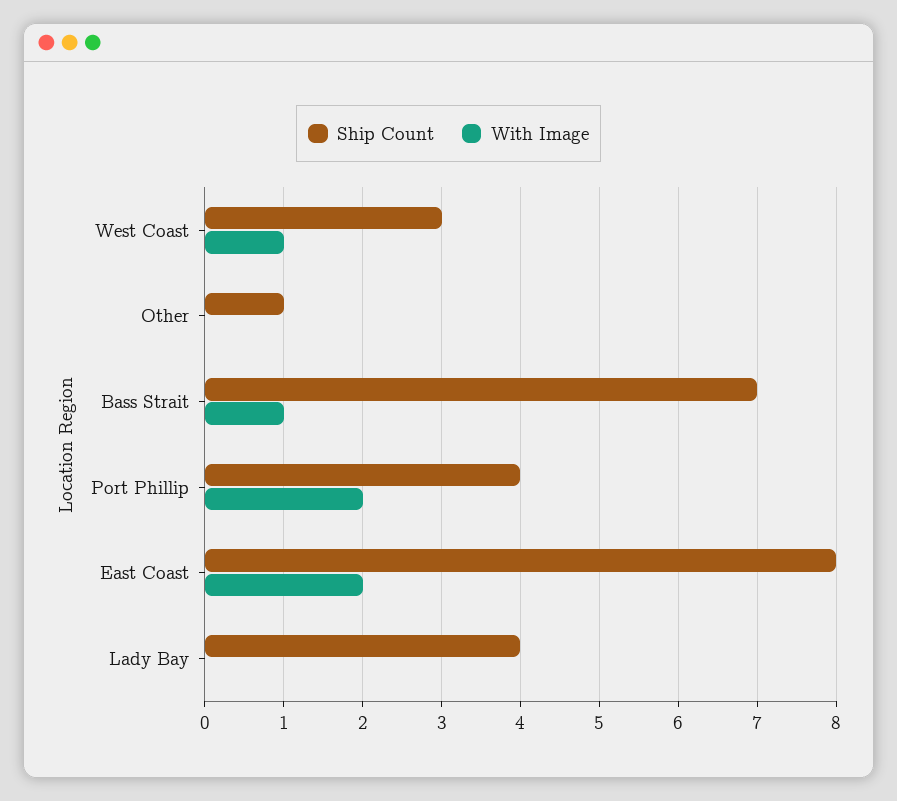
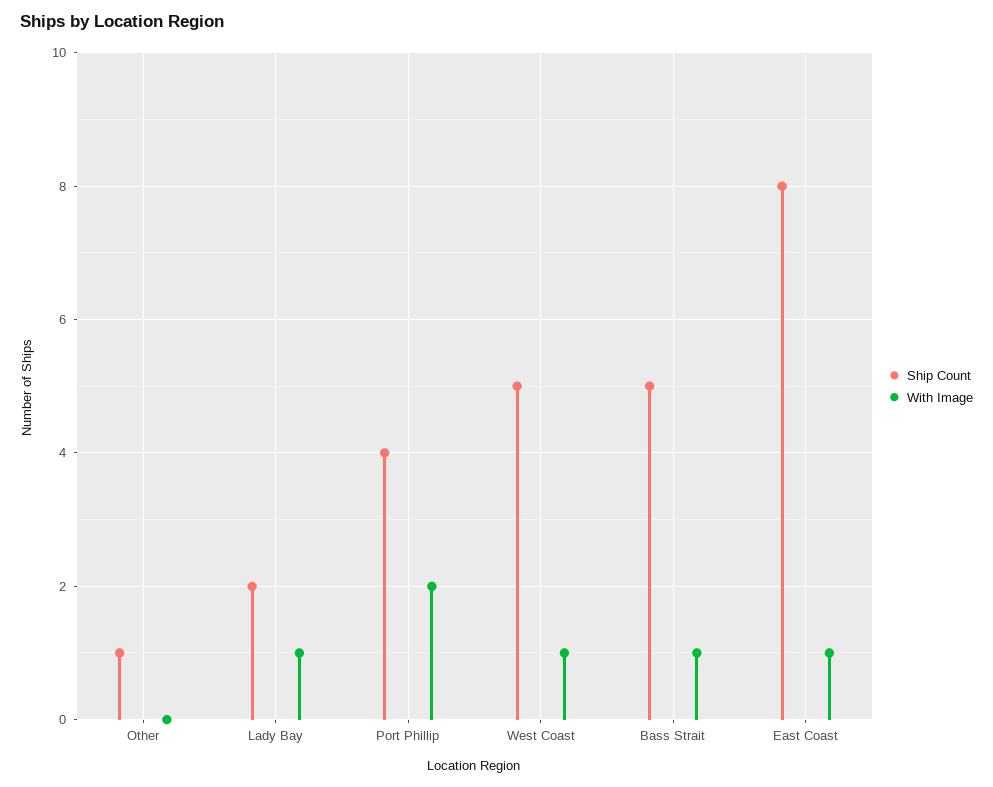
  {
    "Ship Count": {
-     "West Coast": 3,
+     "West Coast": 5,
      "Other": 1,
-     "Bass Strait": 7,
+     "Bass Strait": 5,
      "Port Phillip": 4,
      "East Coast": 8,
-     "Lady Bay": 4
+     "Lady Bay": 2
    },
    "With Image": {
      "West Coast": 1,
      "Other": 0,
      "Bass Strait": 1,
      "Port Phillip": 2,
-     "East Coast": 2,
+     "East Coast": 1,
-     "Lady Bay": 0
+     "Lady Bay": 1
    }
  }

